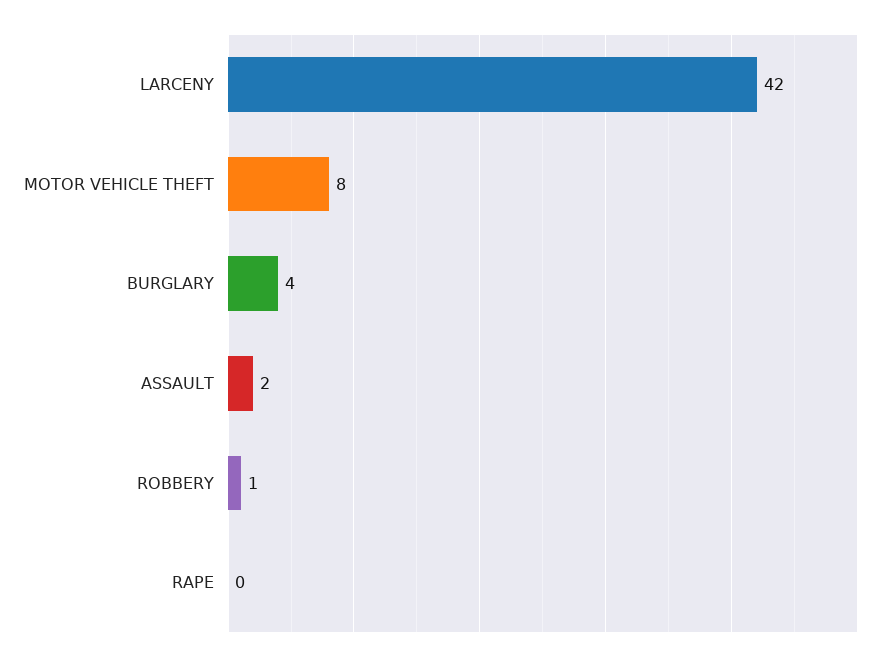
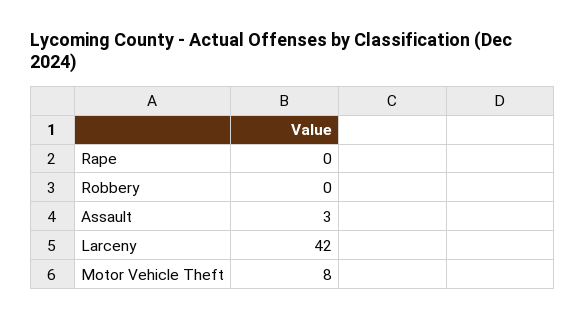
  {
    "LARCENY": 42,
    "MOTOR VEHICLE THEFT": 8,
-   "BURGLARY": 4,
-   "ASSAULT": 2,
+   "ASSAULT": 3,
-   "ROBBERY": 1,
+   "ROBBERY": 0,
    "RAPE": 0
  }

